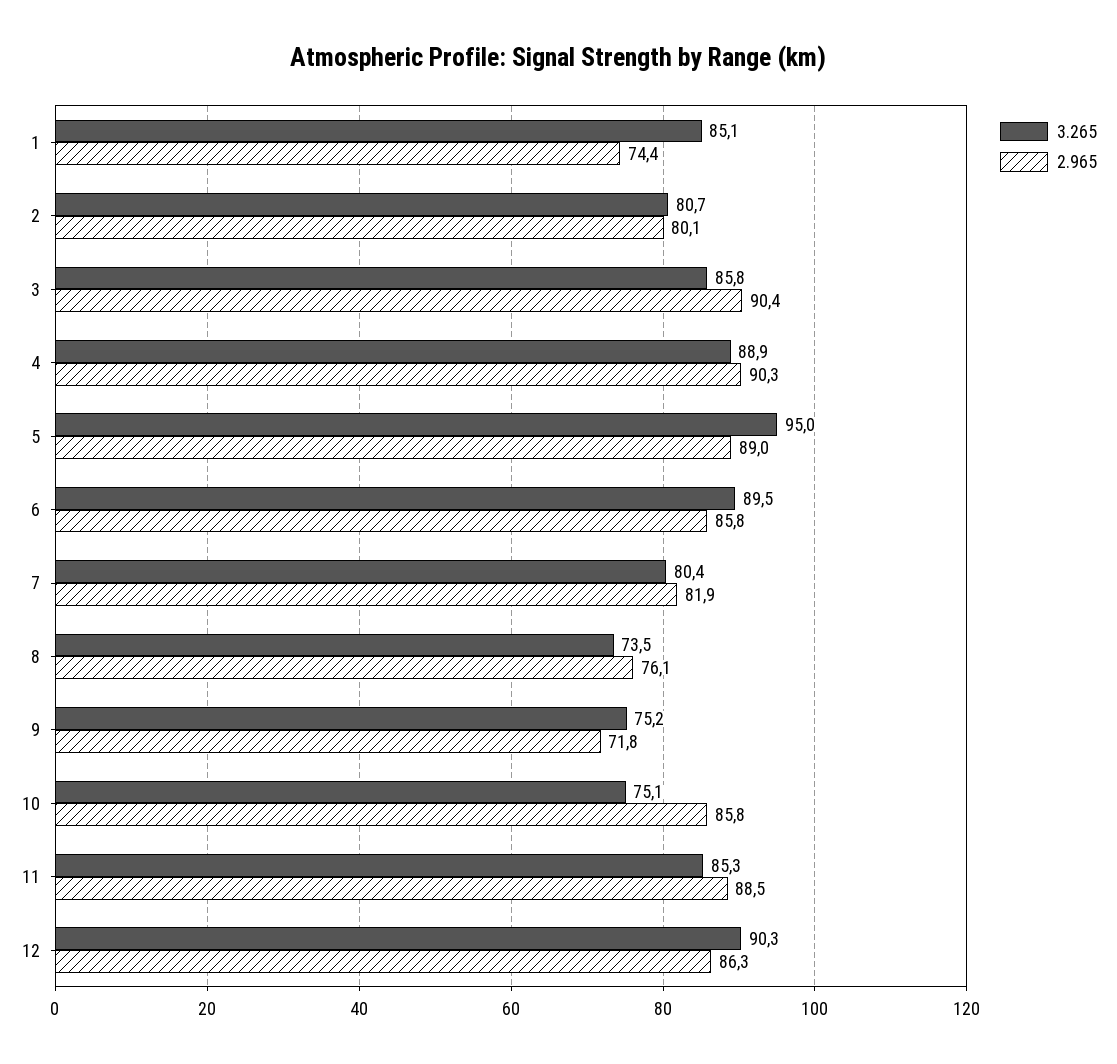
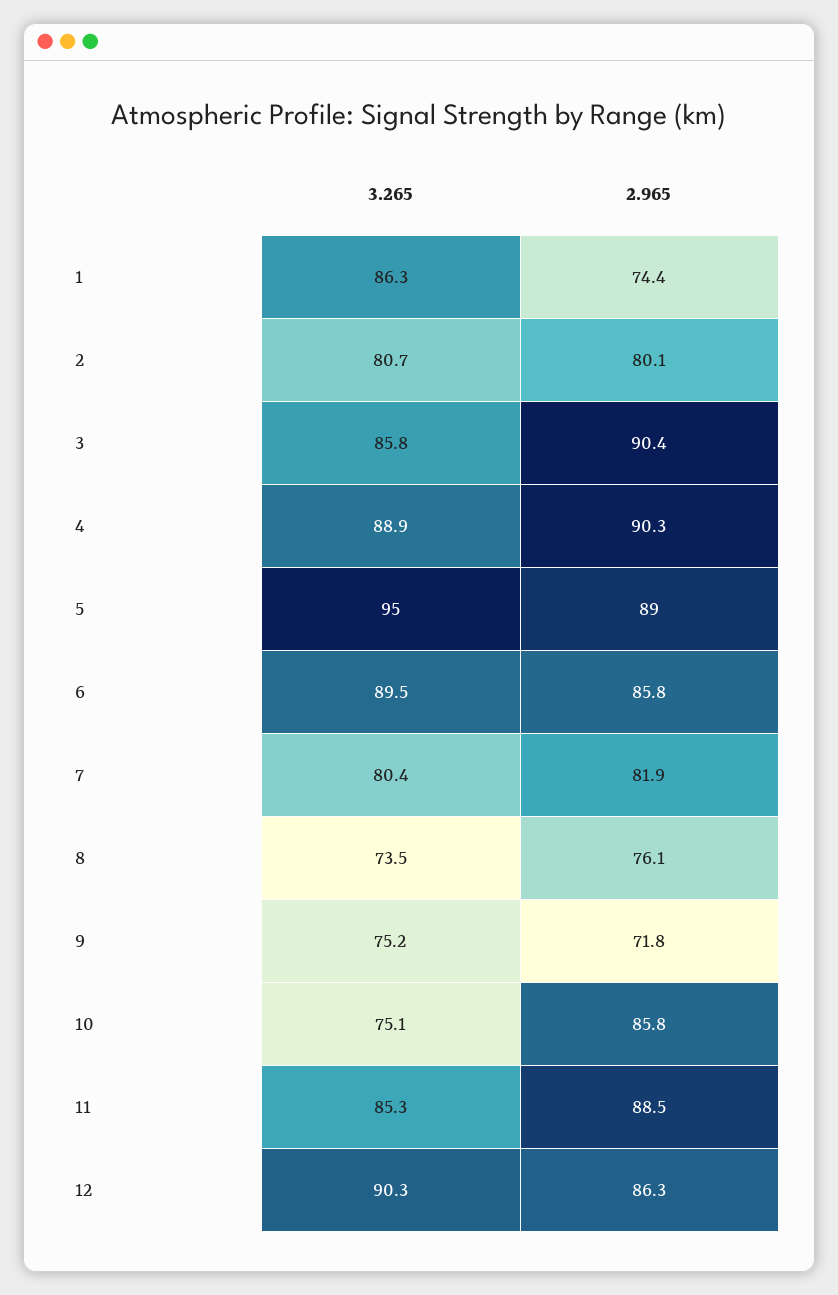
  {
    "3.265": {
-     "1": 85.1,
+     "1": 86.3,
      "2": 80.7,
      "3": 85.8,
      "4": 88.9,
      "5": 95,
      "6": 89.5,
      "7": 80.4,
      "8": 73.5,
      "9": 75.2,
      "10": 75.1,
      "11": 85.3,
      "12": 90.3
    },
    "2.965": {
      "1": 74.4,
      "2": 80.1,
      "3": 90.4,
      "4": 90.3,
      "5": 89,
      "6": 85.8,
      "7": 81.9,
      "8": 76.1,
      "9": 71.8,
      "10": 85.8,
      "11": 88.5,
      "12": 86.3
    }
  }

